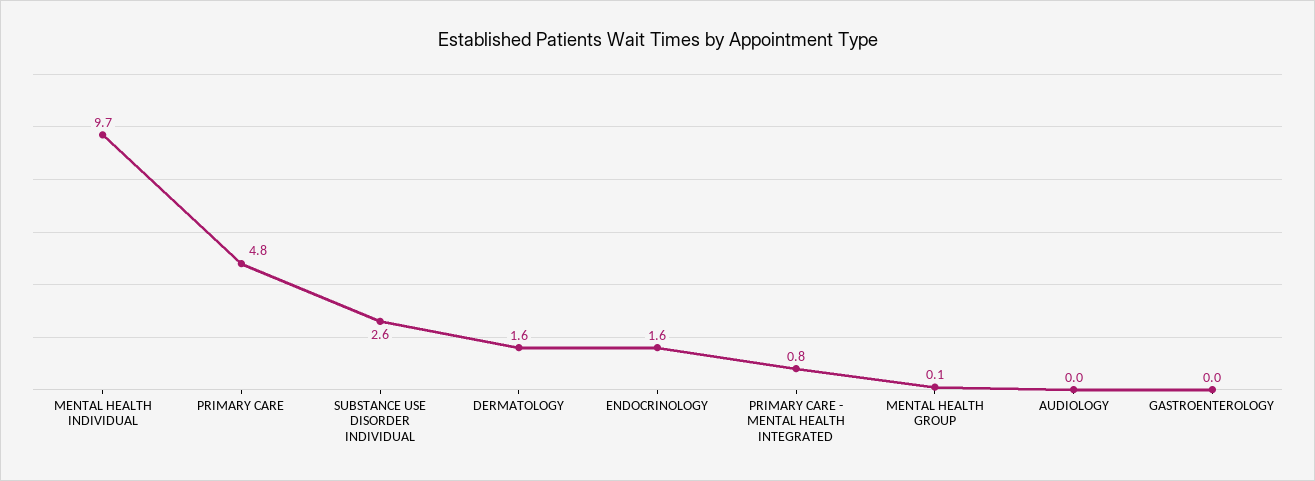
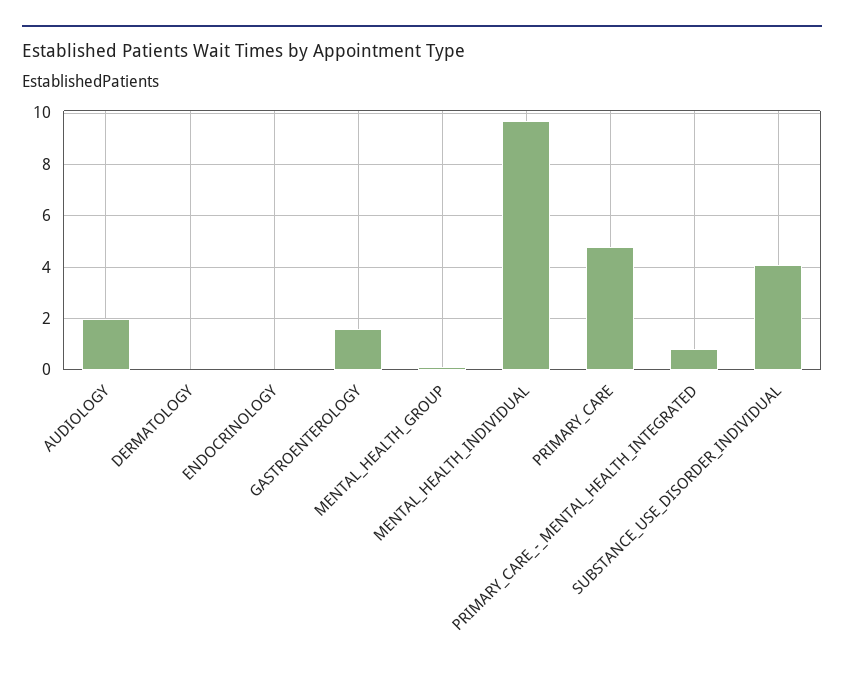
  {
    "MENTAL HEALTH INDIVIDUAL": 9.7,
    "PRIMARY CARE": 4.8,
-   "SUBSTANCE USE DISORDER INDIVIDUAL": 2.6,
+   "SUBSTANCE USE DISORDER INDIVIDUAL": 4,
-   "DERMATOLOGY": 1.6,
+   "DERMATOLOGY": 0,
-   "ENDOCRINOLOGY": 1.6,
+   "ENDOCRINOLOGY": 0,
    "PRIMARY CARE - MENTAL HEALTH INTEGRATED": 0.8,
    "MENTAL HEALTH GROUP": 0.1,
-   "AUDIOLOGY": 0,
+   "AUDIOLOGY": 2,
-   "GASTROENTEROLOGY": 0
+   "GASTROENTEROLOGY": 1.5
  }

